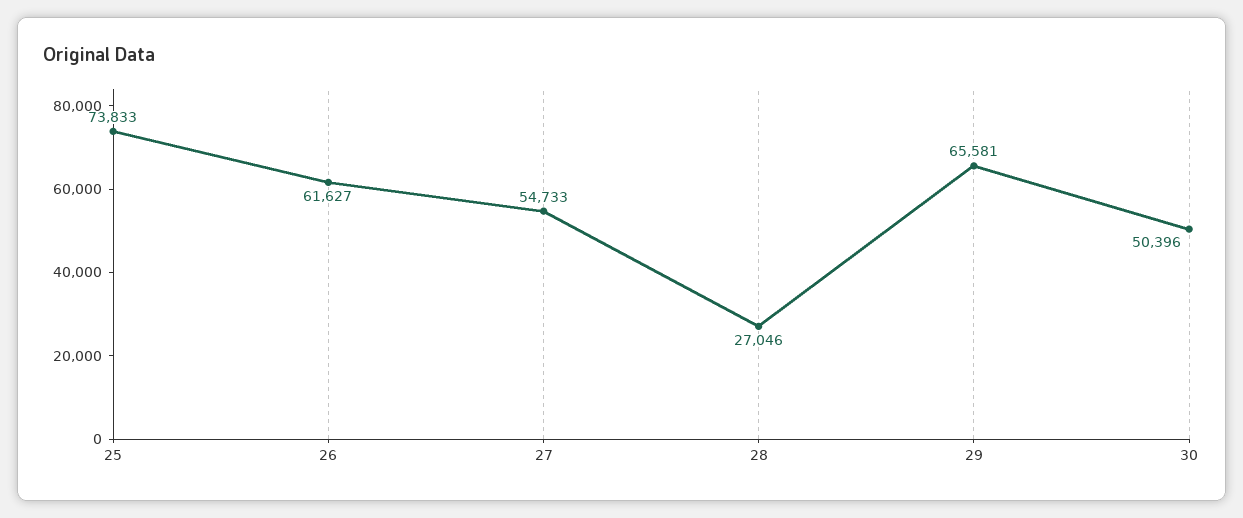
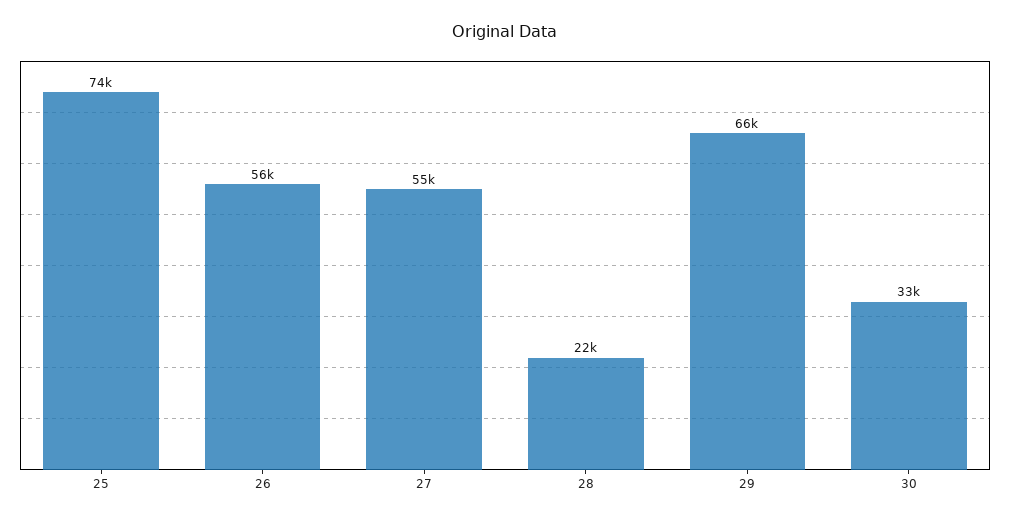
  {
    "25": 73833,
-   "26": 61627,
+   "26": 56000,
    "27": 54733,
-   "28": 27046,
+   "28": 22000,
    "29": 65581,
-   "30": 50396
+   "30": 33000
  }

